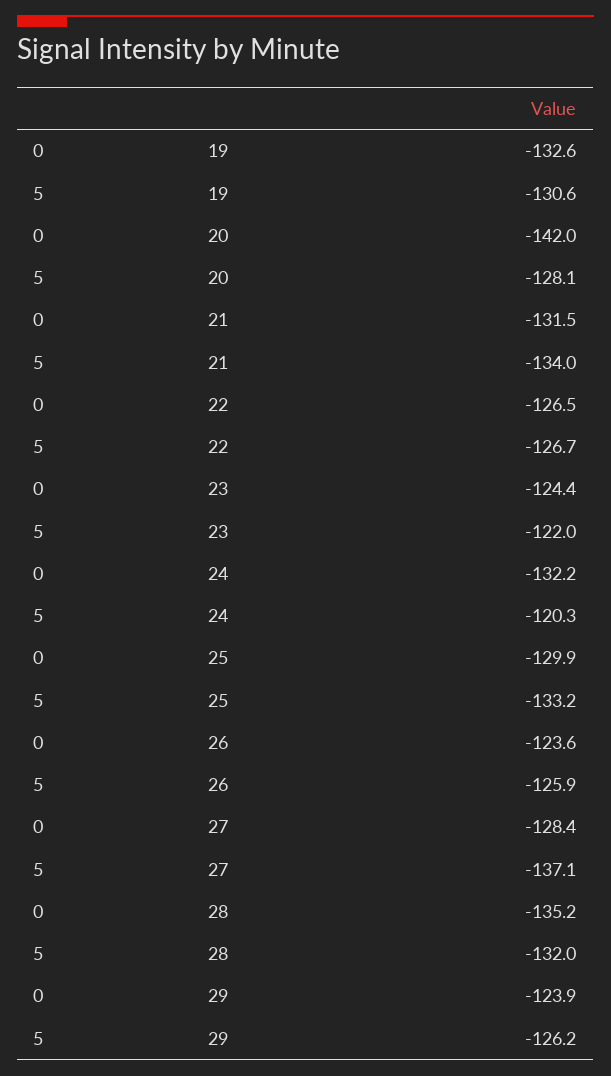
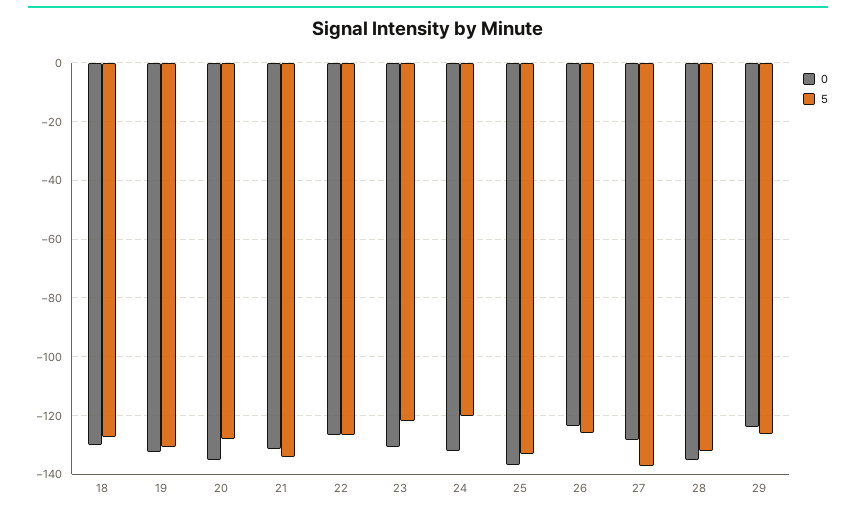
  {
    "0": {
      "19": -132.6,
-     "20": -142,
+     "20": -135,
      "21": -131.5,
      "22": -126.5,
-     "23": -124.4,
+     "23": -130,
      "24": -132.2,
-     "25": -129.9,
+     "25": -137.5,
      "26": -123.6,
      "27": -128.4,
      "28": -135.2,
-     "29": -123.9
+     "29": -123.9,
+     "18": -130
    },
    "5": {
      "19": -130.6,
      "20": -128.1,
      "21": -134,
      "22": -126.7,
      "23": -122,
      "24": -120.3,
      "25": -133.2,
      "26": -125.9,
      "27": -137.1,
      "28": -132,
-     "29": -126.2
+     "29": -126.2,
+     "18": -127.5
    }
  }

